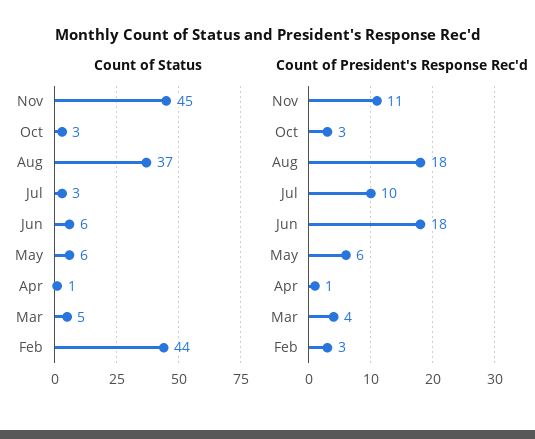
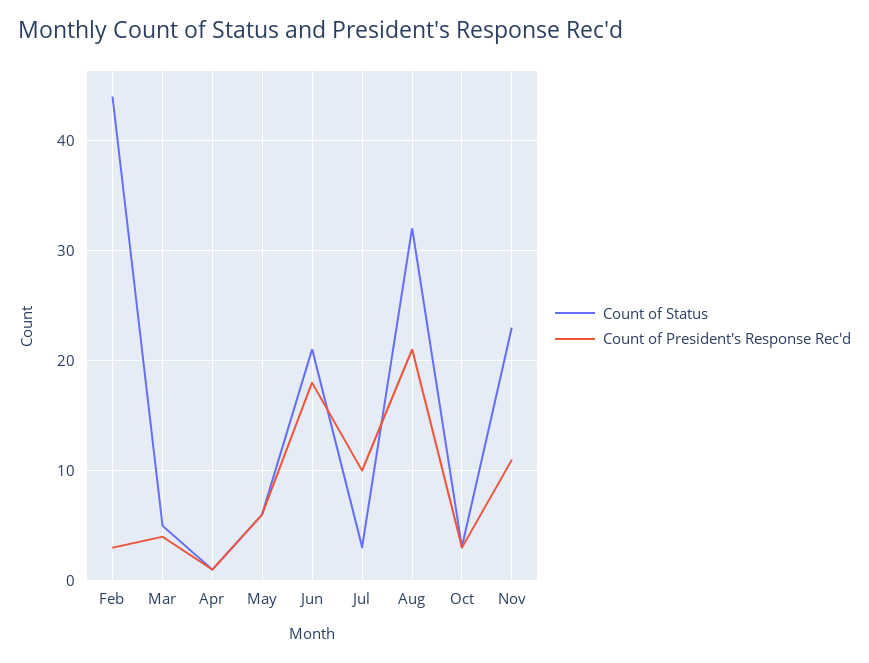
  {
    "Count of Status": {
-     "Nov": 45,
+     "Nov": 23,
      "Oct": 3,
-     "Aug": 37,
+     "Aug": 32,
      "Jul": 3,
-     "Jun": 6,
+     "Jun": 21,
      "May": 6,
      "Apr": 1,
      "Mar": 5,
      "Feb": 44
    },
    "Count of President's Response Rec'd": {
      "Nov": 11,
      "Oct": 3,
-     "Aug": 18,
+     "Aug": 21,
      "Jul": 10,
      "Jun": 18,
      "May": 6,
      "Apr": 1,
      "Mar": 4,
      "Feb": 3
    }
  }

